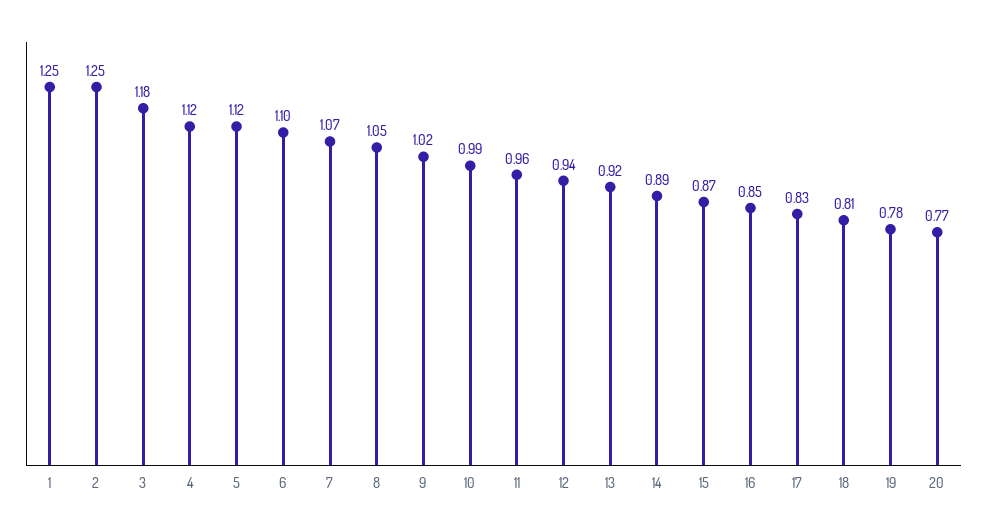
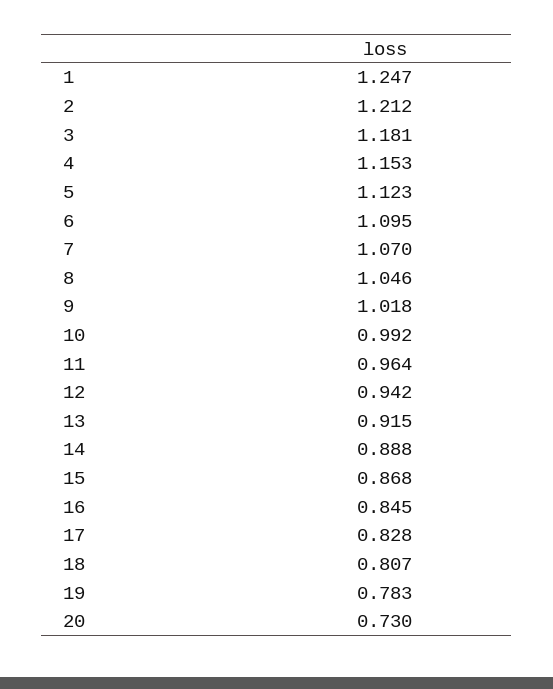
  {
    "1": 1.247,
-   "2": 1.25,
+   "2": 1.212,
    "3": 1.181,
-   "4": 1.12,
+   "4": 1.153,
    "5": 1.123,
    "6": 1.095,
    "7": 1.07,
    "8": 1.046,
    "9": 1.018,
    "10": 0.992,
    "11": 0.964,
    "12": 0.942,
    "13": 0.915,
    "14": 0.888,
    "15": 0.868,
    "16": 0.845,
    "17": 0.828,
    "18": 0.807,
    "19": 0.783,
-   "20": 0.77
+   "20": 0.73
  }

